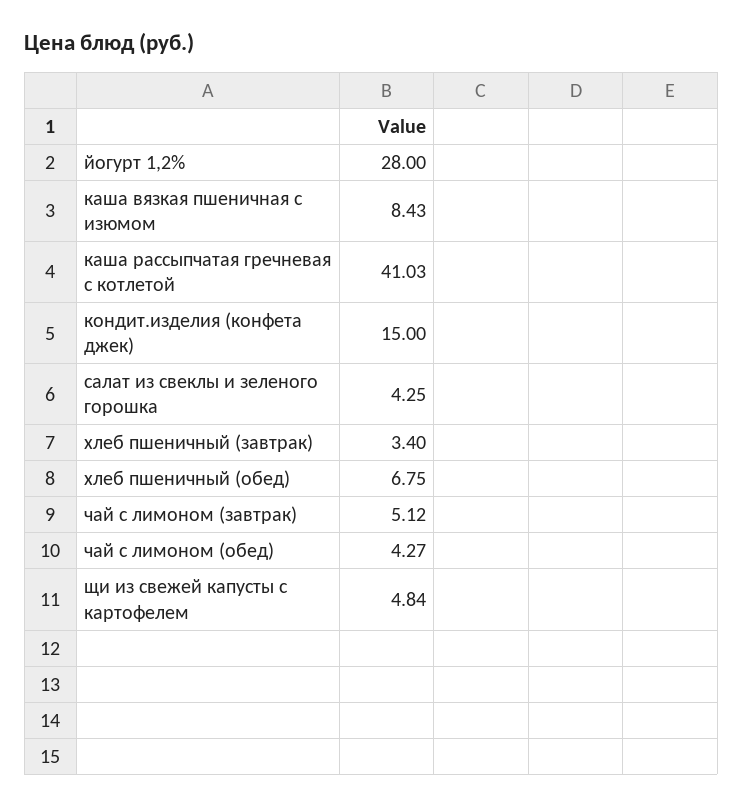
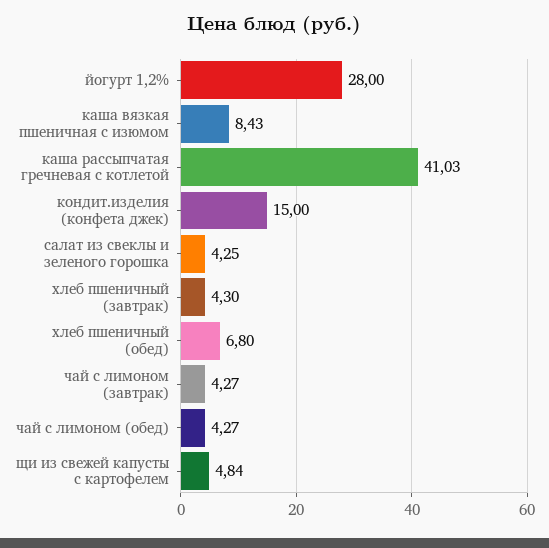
  {
    "йогурт 1,2%": 28,
    "каша вязкая пшеничная с изюмом": 8.43,
    "каша рассыпчатая гречневая с котлетой": 41.03,
    "кондит.изделия (конфета джек)": 15,
    "салат из свеклы и зеленого горошка": 4.25,
-   "хлеб пшеничный (завтрак)": 3.4,
+   "хлеб пшеничный (завтрак)": 4.3,
-   "хлеб пшеничный (обед)": 6.75,
+   "хлеб пшеничный (обед)": 6.8,
-   "чай с лимоном (завтрак)": 5.12,
+   "чай с лимоном (завтрак)": 4.27,
    "чай с лимоном (обед)": 4.27,
    "щи из свежей капусты с картофелем": 4.84
  }

